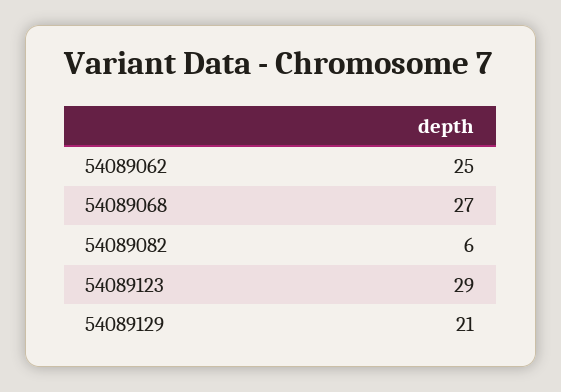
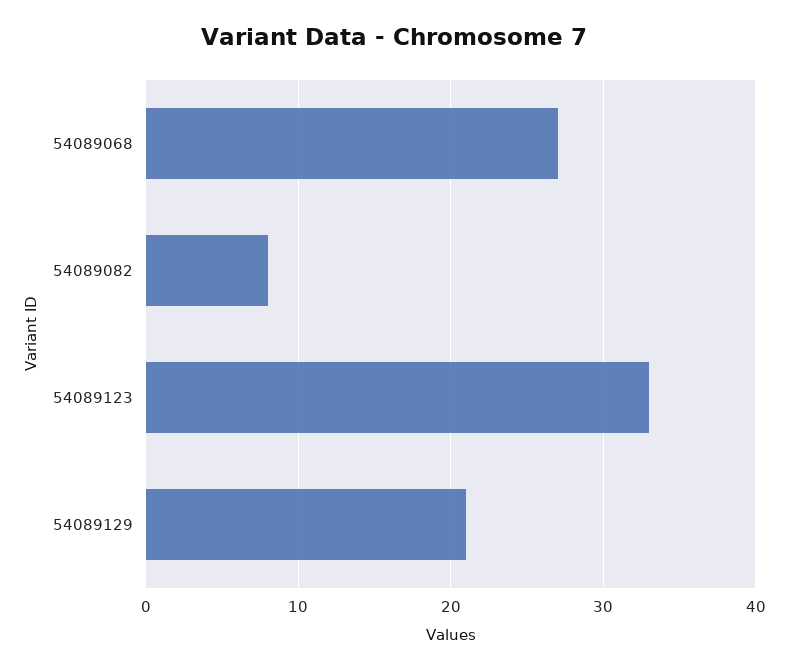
  {
-   "54089062": 25,
    "54089068": 27,
-   "54089082": 6,
+   "54089082": 8,
-   "54089123": 29,
+   "54089123": 33,
    "54089129": 21
  }

